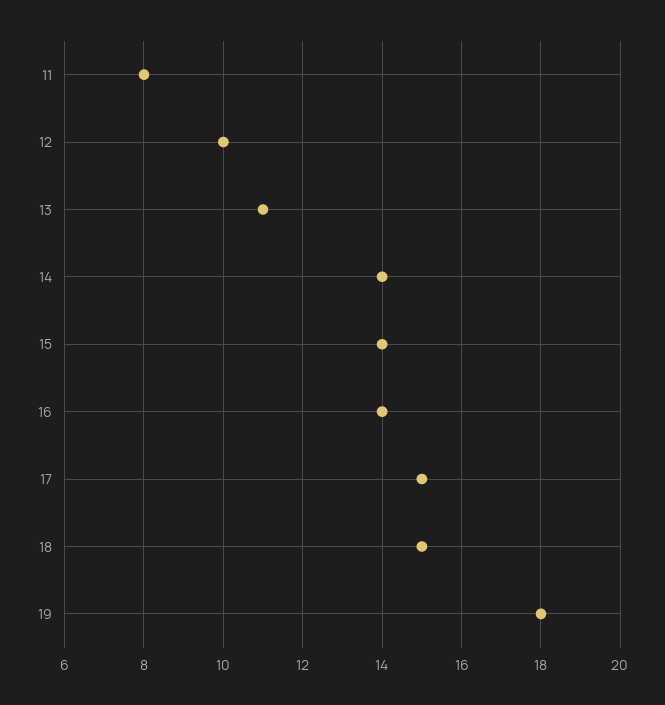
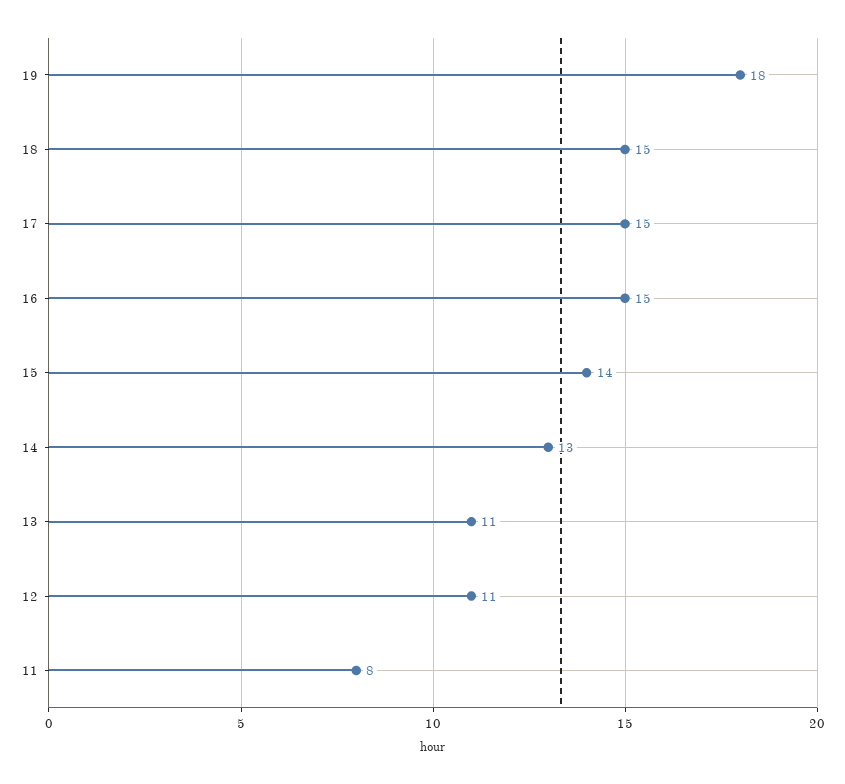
  {
    "11": 8,
-   "12": 10,
+   "12": 11,
    "13": 11,
-   "14": 14,
+   "14": 13,
    "15": 14,
-   "16": 14,
+   "16": 15,
    "17": 15,
    "18": 15,
    "19": 18
  }

